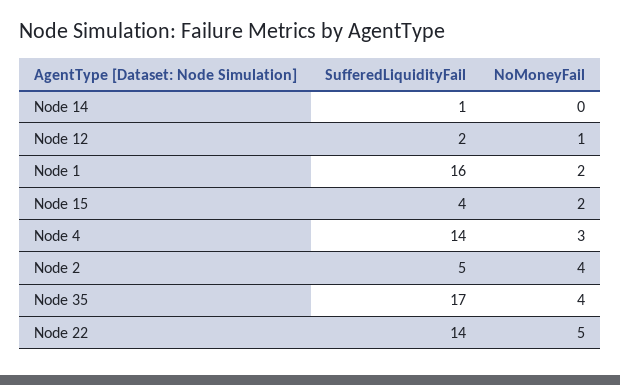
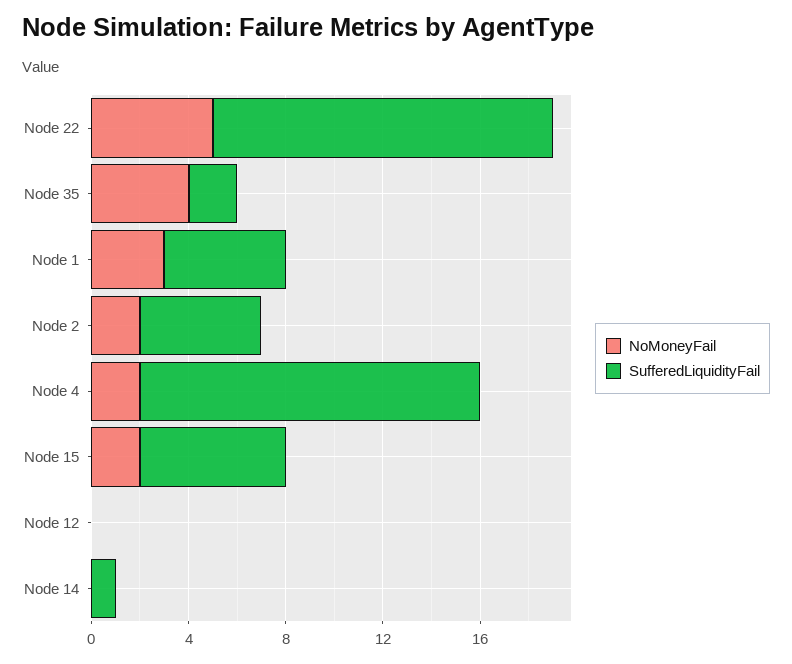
  {
    "SufferedLiquidityFail": {
      "Node 14": 1,
-     "Node 12": 2,
+     "Node 12": 0,
-     "Node 1": 16,
+     "Node 1": 5,
-     "Node 15": 4,
+     "Node 15": 6,
      "Node 4": 14,
      "Node 2": 5,
-     "Node 35": 17,
+     "Node 35": 2,
      "Node 22": 14
    },
    "NoMoneyFail": {
      "Node 14": 0,
-     "Node 12": 1,
+     "Node 12": 0,
-     "Node 1": 2,
+     "Node 1": 3,
      "Node 15": 2,
-     "Node 4": 3,
+     "Node 4": 2,
-     "Node 2": 4,
+     "Node 2": 2,
      "Node 35": 4,
      "Node 22": 5
    }
  }

